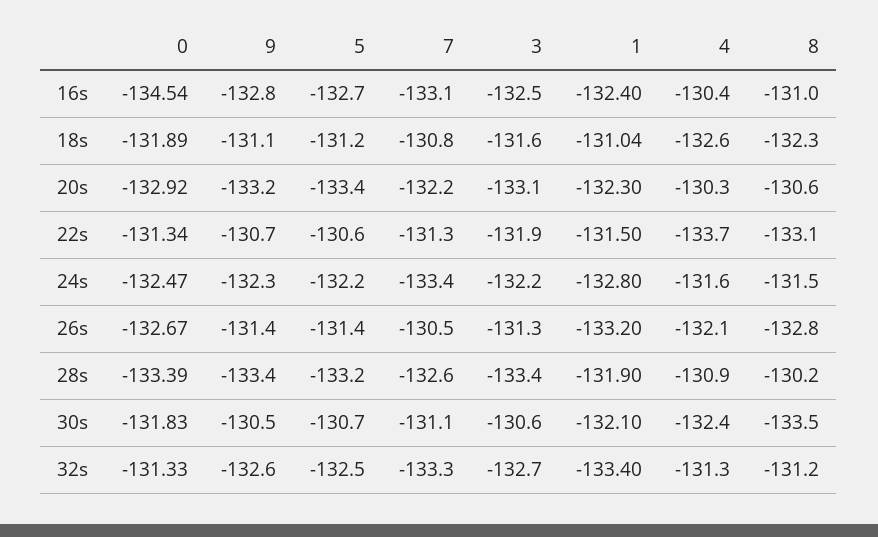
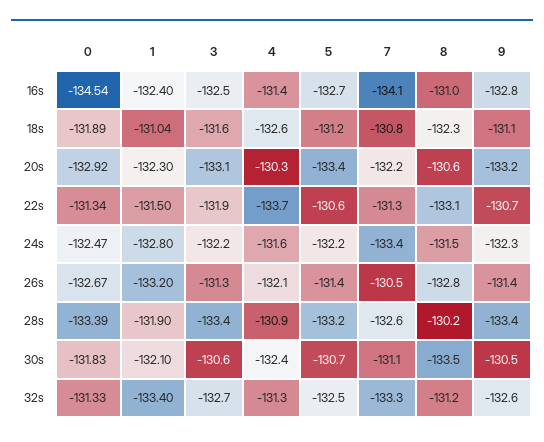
  {
    "0": {
      "16s": -134.54,
      "18s": -131.89,
      "20s": -132.92,
      "22s": -131.34,
      "24s": -132.47,
      "26s": -132.67,
      "28s": -133.39,
      "30s": -131.83,
      "32s": -131.33
    },
    "9": {
      "16s": -132.8,
      "18s": -131.1,
      "20s": -133.2,
      "22s": -130.7,
      "24s": -132.3,
      "26s": -131.4,
      "28s": -133.4,
      "30s": -130.5,
      "32s": -132.6
    },
    "5": {
      "16s": -132.7,
      "18s": -131.2,
      "20s": -133.4,
      "22s": -130.6,
      "24s": -132.2,
      "26s": -131.4,
      "28s": -133.2,
      "30s": -130.7,
      "32s": -132.5
    },
    "7": {
-     "16s": -133.1,
+     "16s": -134.1,
      "18s": -130.8,
      "20s": -132.2,
      "22s": -131.3,
      "24s": -133.4,
      "26s": -130.5,
      "28s": -132.6,
      "30s": -131.1,
      "32s": -133.3
    },
    "3": {
      "16s": -132.5,
      "18s": -131.6,
      "20s": -133.1,
      "22s": -131.9,
      "24s": -132.2,
      "26s": -131.3,
      "28s": -133.4,
      "30s": -130.6,
      "32s": -132.7
    },
    "1": {
      "16s": -132.4,
      "18s": -131.04,
      "20s": -132.3,
      "22s": -131.5,
      "24s": -132.8,
      "26s": -133.2,
      "28s": -131.9,
      "30s": -132.1,
      "32s": -133.4
    },
    "4": {
-     "16s": -130.4,
+     "16s": -131.4,
      "18s": -132.6,
      "20s": -130.3,
      "22s": -133.7,
      "24s": -131.6,
      "26s": -132.1,
      "28s": -130.9,
      "30s": -132.4,
      "32s": -131.3
    },
    "8": {
      "16s": -131,
      "18s": -132.3,
      "20s": -130.6,
      "22s": -133.1,
      "24s": -131.5,
      "26s": -132.8,
      "28s": -130.2,
      "30s": -133.5,
      "32s": -131.2
    }
  }

